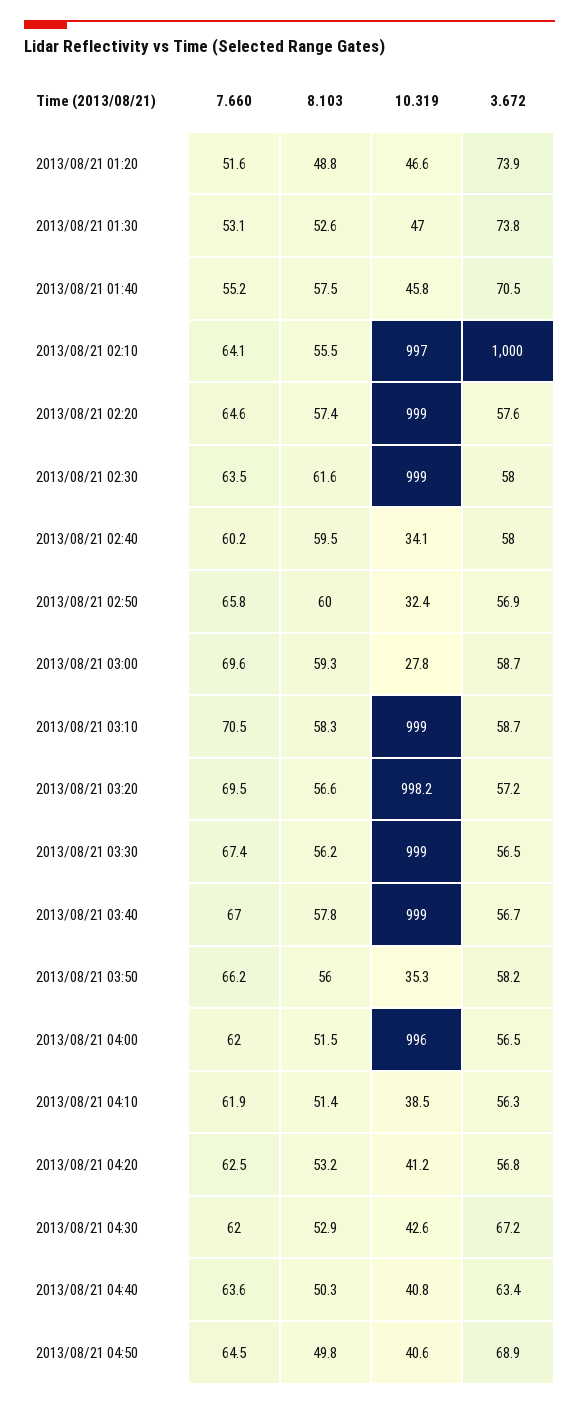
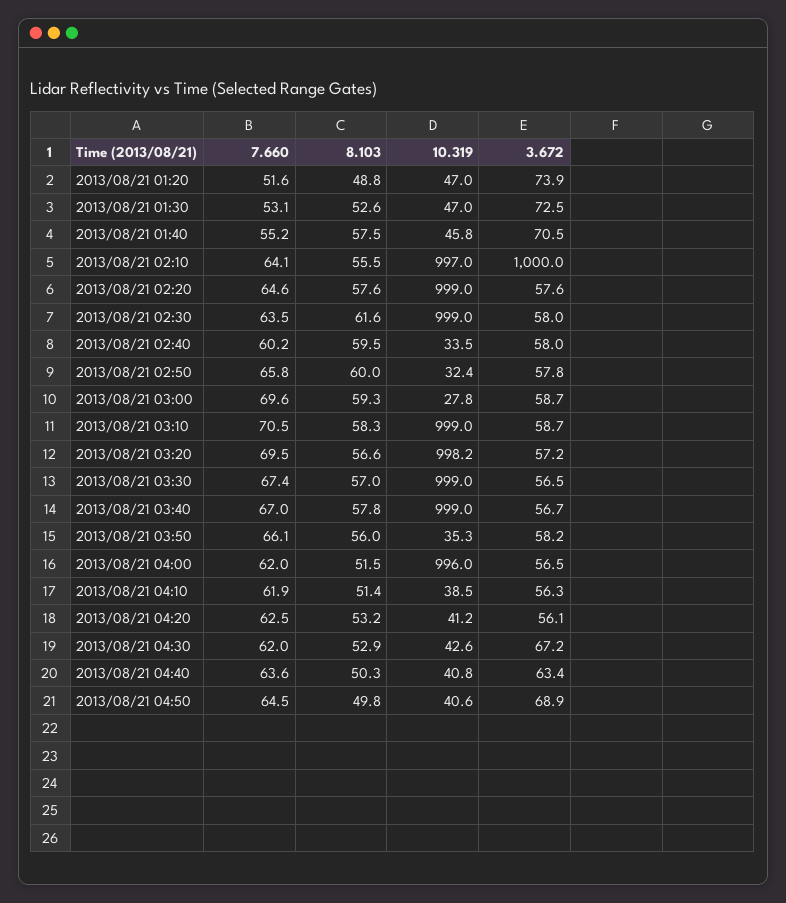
  {
    "7.660": {
      "2013/08/21 01:20": 51.6,
      "2013/08/21 01:30": 53.1,
      "2013/08/21 01:40": 55.2,
      "2013/08/21 02:10": 64.1,
      "2013/08/21 02:20": 64.6,
      "2013/08/21 02:30": 63.5,
      "2013/08/21 02:40": 60.2,
      "2013/08/21 02:50": 65.8,
      "2013/08/21 03:00": 69.6,
      "2013/08/21 03:10": 70.5,
      "2013/08/21 03:20": 69.5,
      "2013/08/21 03:30": 67.4,
      "2013/08/21 03:40": 67,
-     "2013/08/21 03:50": 66.2,
+     "2013/08/21 03:50": 66.1,
      "2013/08/21 04:00": 62,
      "2013/08/21 04:10": 61.9,
      "2013/08/21 04:20": 62.5,
      "2013/08/21 04:30": 62,
      "2013/08/21 04:40": 63.6,
      "2013/08/21 04:50": 64.5
    },
    "8.103": {
      "2013/08/21 01:20": 48.8,
      "2013/08/21 01:30": 52.6,
      "2013/08/21 01:40": 57.5,
      "2013/08/21 02:10": 55.5,
-     "2013/08/21 02:20": 57.4,
+     "2013/08/21 02:20": 57.6,
      "2013/08/21 02:30": 61.6,
      "2013/08/21 02:40": 59.5,
      "2013/08/21 02:50": 60,
      "2013/08/21 03:00": 59.3,
      "2013/08/21 03:10": 58.3,
      "2013/08/21 03:20": 56.6,
-     "2013/08/21 03:30": 56.2,
+     "2013/08/21 03:30": 57,
      "2013/08/21 03:40": 57.8,
      "2013/08/21 03:50": 56,
      "2013/08/21 04:00": 51.5,
      "2013/08/21 04:10": 51.4,
      "2013/08/21 04:20": 53.2,
      "2013/08/21 04:30": 52.9,
      "2013/08/21 04:40": 50.3,
      "2013/08/21 04:50": 49.8
    },
    "10.319": {
-     "2013/08/21 01:20": 46.6,
+     "2013/08/21 01:20": 47,
      "2013/08/21 01:30": 47,
      "2013/08/21 01:40": 45.8,
      "2013/08/21 02:10": 997,
      "2013/08/21 02:20": 999,
      "2013/08/21 02:30": 999,
-     "2013/08/21 02:40": 34.1,
+     "2013/08/21 02:40": 33.5,
      "2013/08/21 02:50": 32.4,
      "2013/08/21 03:00": 27.8,
      "2013/08/21 03:10": 999,
      "2013/08/21 03:20": 998.2,
      "2013/08/21 03:30": 999,
      "2013/08/21 03:40": 999,
      "2013/08/21 03:50": 35.3,
      "2013/08/21 04:00": 996,
      "2013/08/21 04:10": 38.5,
      "2013/08/21 04:20": 41.2,
      "2013/08/21 04:30": 42.6,
      "2013/08/21 04:40": 40.8,
      "2013/08/21 04:50": 40.6
    },
    "3.672": {
      "2013/08/21 01:20": 73.9,
-     "2013/08/21 01:30": 73.8,
+     "2013/08/21 01:30": 72.5,
      "2013/08/21 01:40": 70.5,
      "2013/08/21 02:10": 1000,
      "2013/08/21 02:20": 57.6,
      "2013/08/21 02:30": 58,
      "2013/08/21 02:40": 58,
-     "2013/08/21 02:50": 56.9,
+     "2013/08/21 02:50": 57.8,
      "2013/08/21 03:00": 58.7,
      "2013/08/21 03:10": 58.7,
      "2013/08/21 03:20": 57.2,
      "2013/08/21 03:30": 56.5,
      "2013/08/21 03:40": 56.7,
      "2013/08/21 03:50": 58.2,
      "2013/08/21 04:00": 56.5,
      "2013/08/21 04:10": 56.3,
-     "2013/08/21 04:20": 56.8,
+     "2013/08/21 04:20": 56.1,
      "2013/08/21 04:30": 67.2,
      "2013/08/21 04:40": 63.4,
      "2013/08/21 04:50": 68.9
    }
  }

